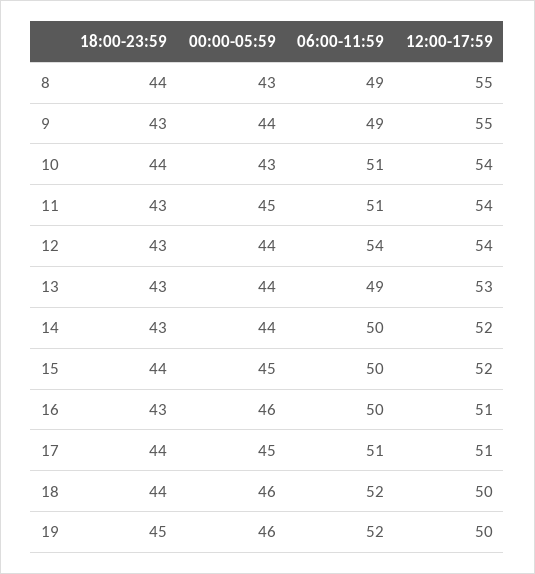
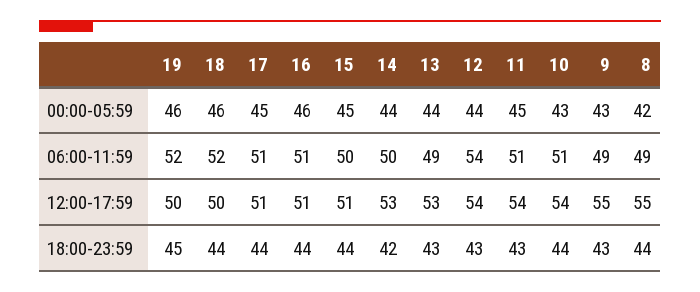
  {
    "18:00-23:59": {
      "8": 44,
      "9": 43,
      "10": 44,
      "11": 43,
      "12": 43,
      "13": 43,
-     "14": 43,
+     "14": 42,
      "15": 44,
-     "16": 43,
+     "16": 44,
      "17": 44,
      "18": 44,
      "19": 45
    },
    "00:00-05:59": {
-     "8": 43,
+     "8": 42,
-     "9": 44,
+     "9": 43,
      "10": 43,
      "11": 45,
      "12": 44,
      "13": 44,
      "14": 44,
      "15": 45,
      "16": 46,
      "17": 45,
      "18": 46,
      "19": 46
    },
    "06:00-11:59": {
      "8": 49,
      "9": 49,
      "10": 51,
      "11": 51,
      "12": 54,
      "13": 49,
      "14": 50,
      "15": 50,
-     "16": 50,
+     "16": 51,
      "17": 51,
      "18": 52,
      "19": 52
    },
    "12:00-17:59": {
      "8": 55,
      "9": 55,
      "10": 54,
      "11": 54,
      "12": 54,
      "13": 53,
-     "14": 52,
+     "14": 53,
-     "15": 52,
+     "15": 51,
      "16": 51,
      "17": 51,
      "18": 50,
      "19": 50
    }
  }

